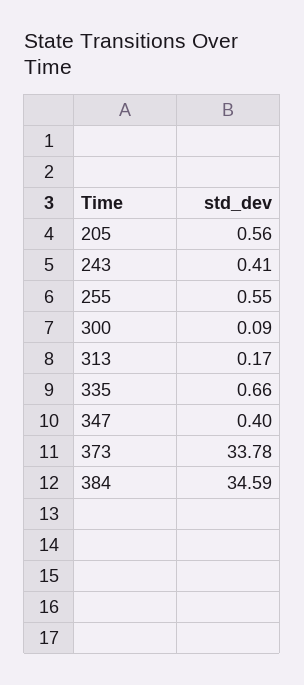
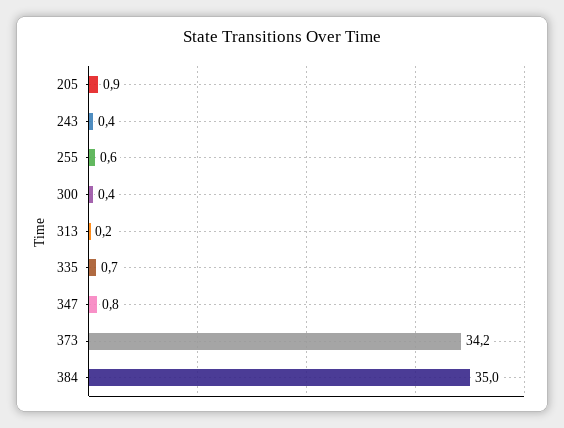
  {
-   "205": 0.56,
+   "205": 0.9,
    "243": 0.41,
    "255": 0.55,
-   "300": 0.09,
+   "300": 0.4,
    "313": 0.17,
    "335": 0.66,
-   "347": 0.4,
+   "347": 0.8,
-   "373": 33.78,
+   "373": 34.2,
-   "384": 34.59
+   "384": 35
  }

